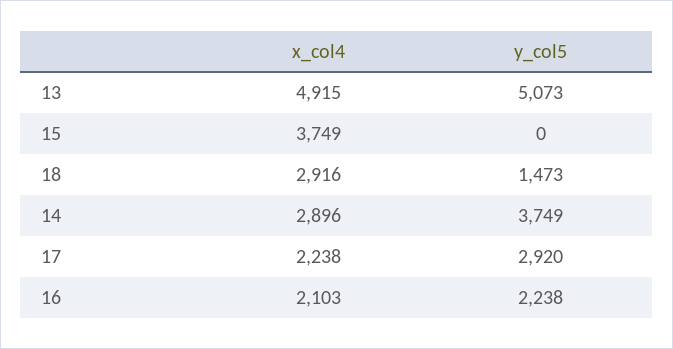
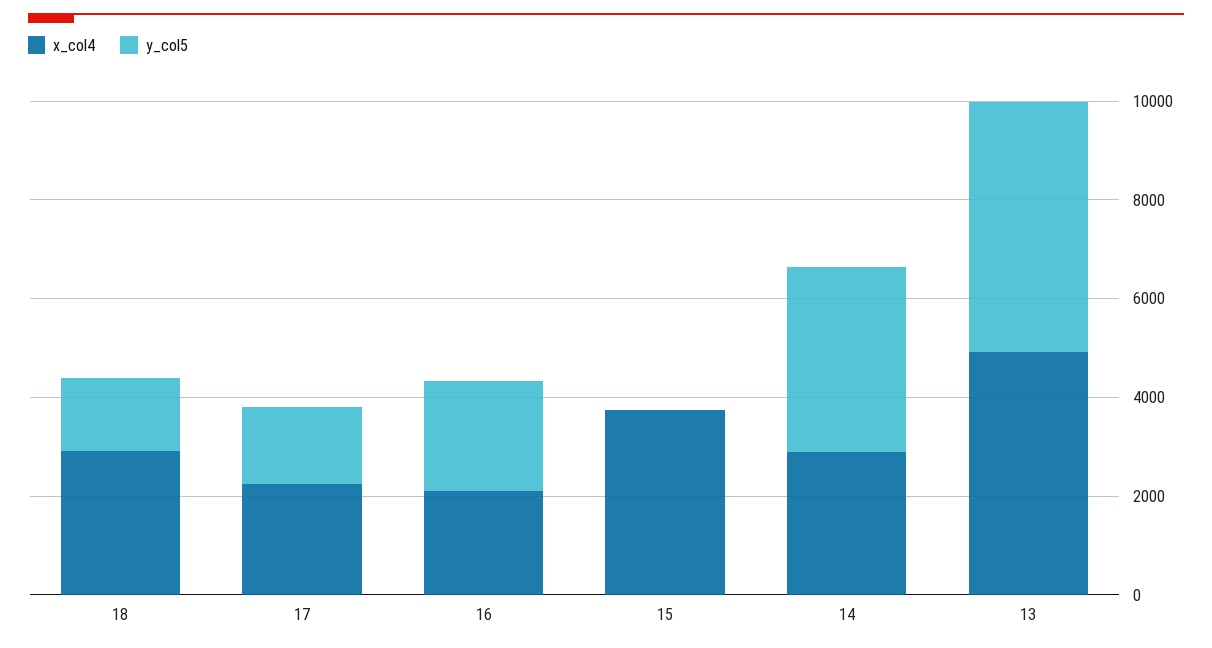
  {
    "x_col4": {
      "13": 4915,
      "15": 3749,
      "18": 2916,
      "14": 2896,
      "17": 2238,
      "16": 2103
    },
    "y_col5": {
      "13": 5073,
      "15": 0,
      "18": 1473,
      "14": 3749,
-     "17": 2920,
+     "17": 1500,
      "16": 2238
    }
  }

